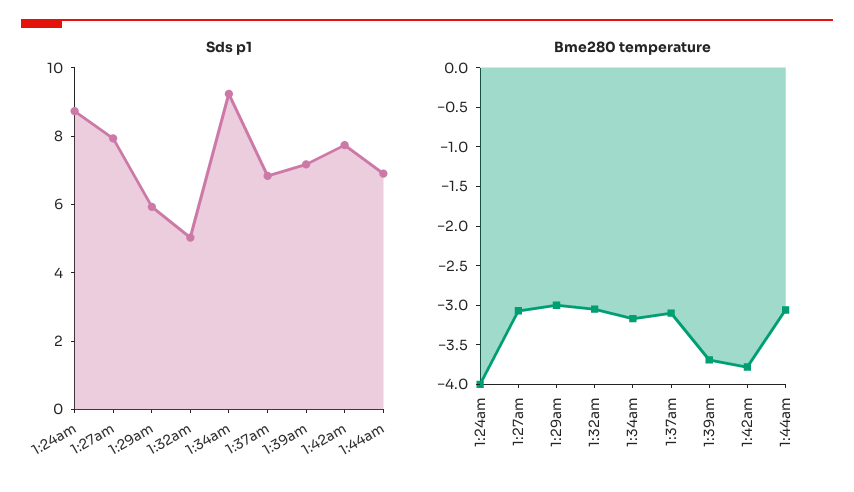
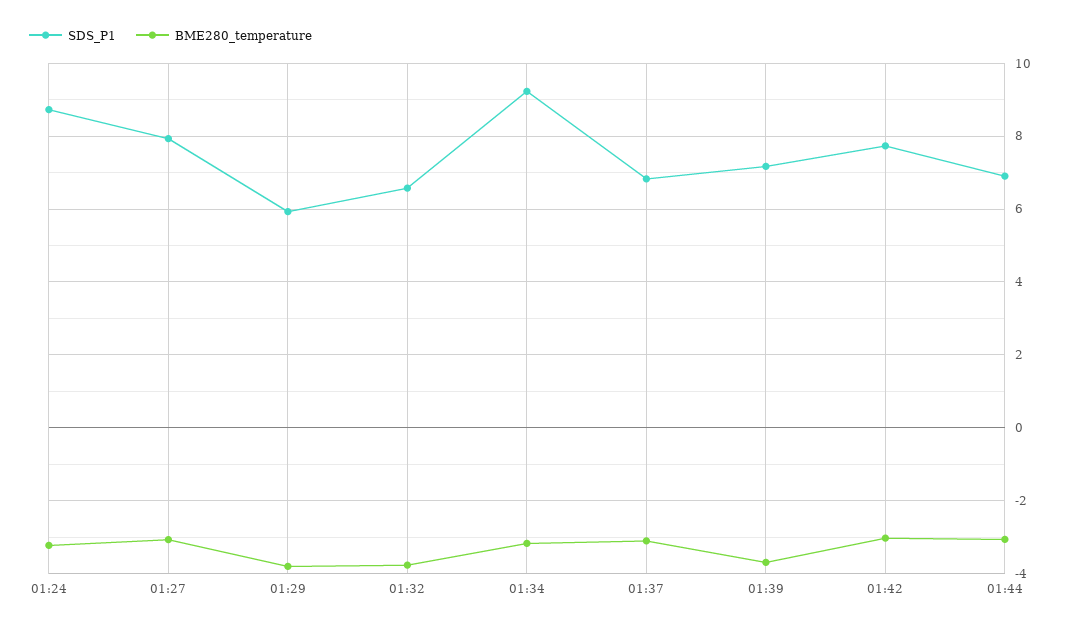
  {
    "Sds p1": {
      "1:24am": 8.8,
      "1:27am": 8,
      "1:29am": 6,
-     "1:32am": 5,
+     "1:32am": 6.6,
      "1:34am": 9.2,
      "1:37am": 6.8,
      "1:39am": 7.2,
      "1:42am": 7.8,
      "1:44am": 7
    },
    "Bme280 temperature": {
-     "1:24am": -4,
+     "1:24am": -3.2,
      "1:27am": -3,
-     "1:29am": -3,
+     "1:29am": -3.8,
-     "1:32am": -3,
+     "1:32am": -3.8,
      "1:34am": -3.2,
      "1:37am": -3.2,
      "1:39am": -3.6,
-     "1:42am": -3.75,
+     "1:42am": -3,
      "1:44am": -3
    }
  }

